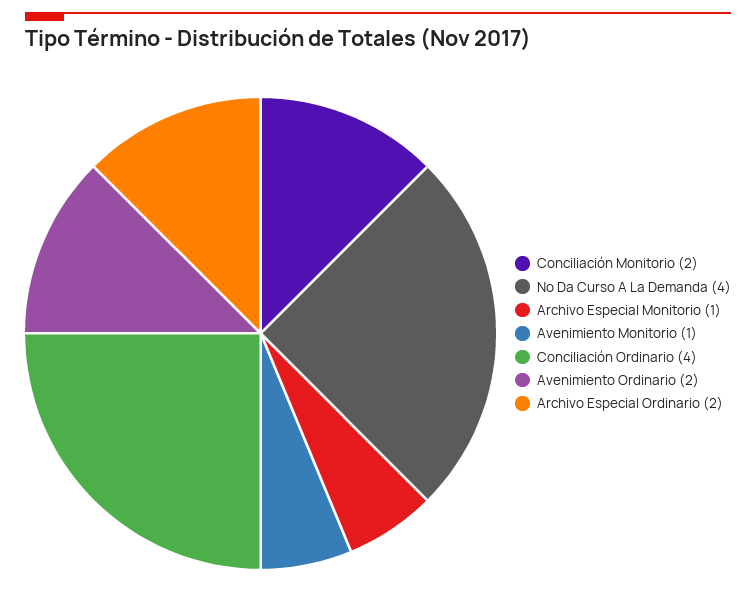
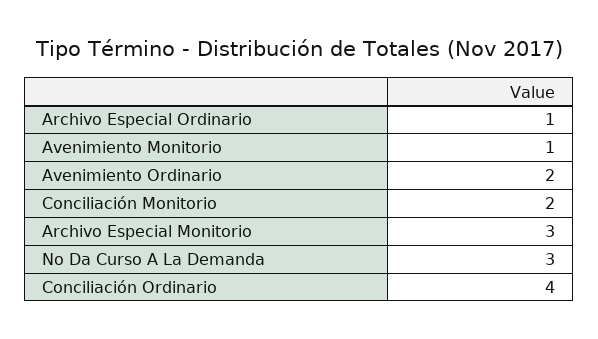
  {
    "Conciliación Monitorio": 2,
-   "No Da Curso A La Demanda": 4,
+   "No Da Curso A La Demanda": 3,
-   "Archivo Especial Monitorio": 1,
+   "Archivo Especial Monitorio": 3,
    "Avenimiento Monitorio": 1,
    "Conciliación Ordinario": 4,
    "Avenimiento Ordinario": 2,
-   "Archivo Especial Ordinario": 2
+   "Archivo Especial Ordinario": 1
  }

